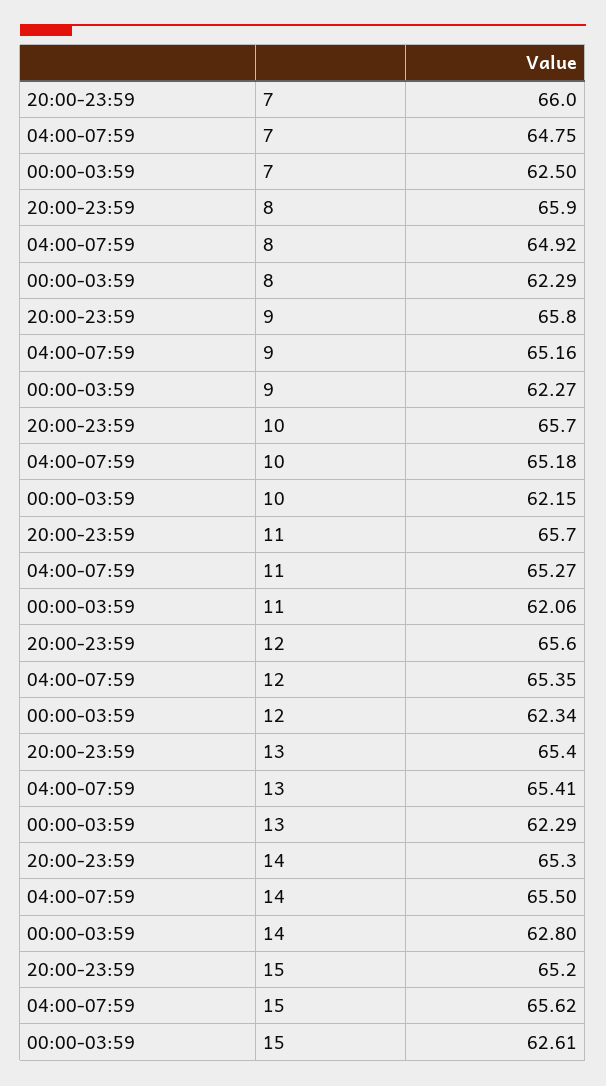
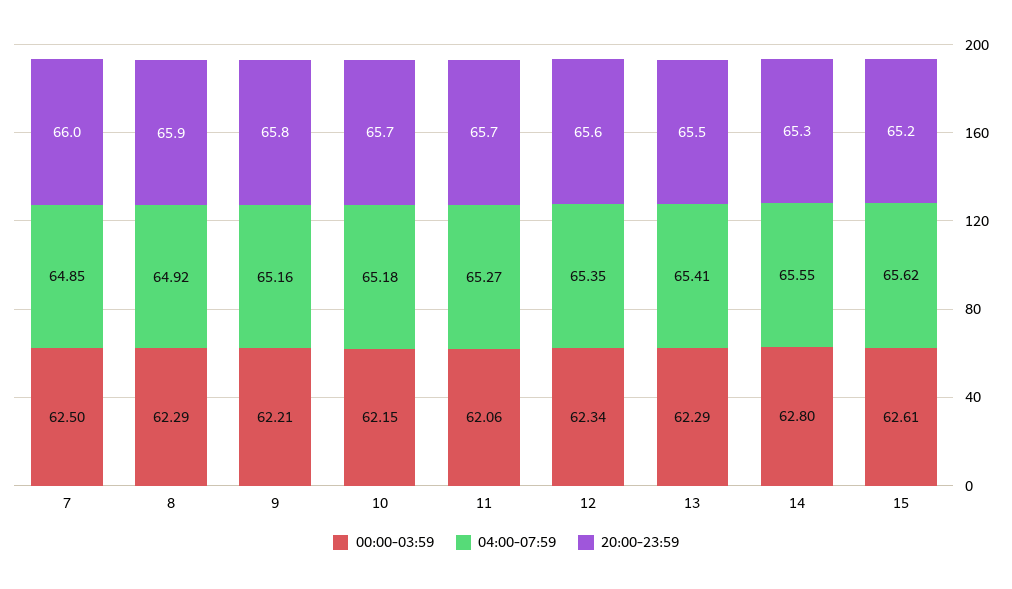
  {
    "20:00-23:59": {
      "7": 66,
      "8": 65.9,
      "9": 65.8,
      "10": 65.7,
      "11": 65.7,
      "12": 65.6,
-     "13": 65.4,
+     "13": 65.5,
      "14": 65.3,
      "15": 65.2
    },
    "04:00-07:59": {
-     "7": 64.75,
+     "7": 64.85,
      "8": 64.92,
      "9": 65.16,
      "10": 65.18,
      "11": 65.27,
      "12": 65.35,
      "13": 65.41,
-     "14": 65.5,
+     "14": 65.55,
      "15": 65.62
    },
    "00:00-03:59": {
      "7": 62.5,
      "8": 62.29,
-     "9": 62.27,
+     "9": 62.21,
      "10": 62.15,
      "11": 62.06,
      "12": 62.34,
      "13": 62.29,
      "14": 62.8,
      "15": 62.61
    }
  }

